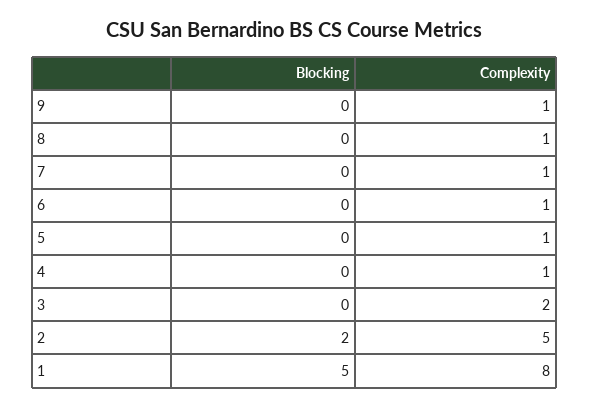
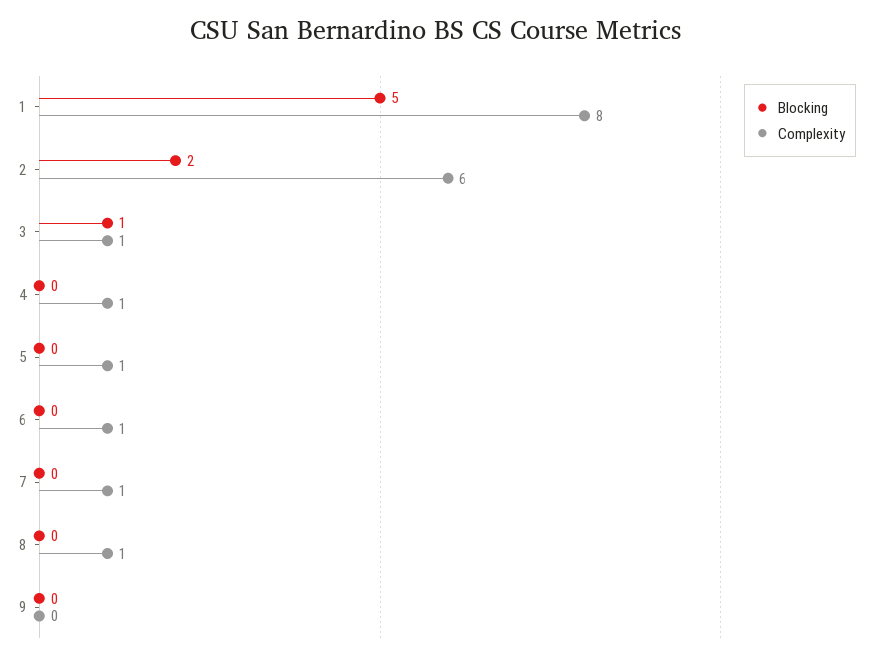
  {
    "Blocking": {
      "9": 0,
      "8": 0,
      "7": 0,
      "6": 0,
      "5": 0,
      "4": 0,
-     "3": 0,
+     "3": 1,
      "2": 2,
      "1": 5
    },
    "Complexity": {
-     "9": 1,
+     "9": 0,
      "8": 1,
      "7": 1,
      "6": 1,
      "5": 1,
      "4": 1,
-     "3": 2,
+     "3": 1,
-     "2": 5,
+     "2": 6,
      "1": 8
    }
  }

